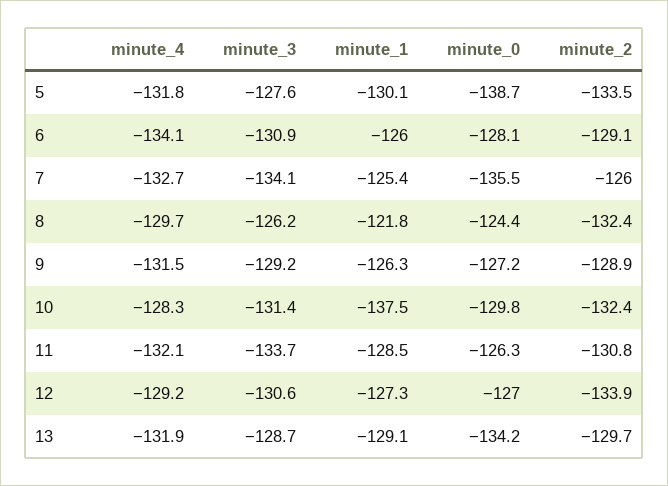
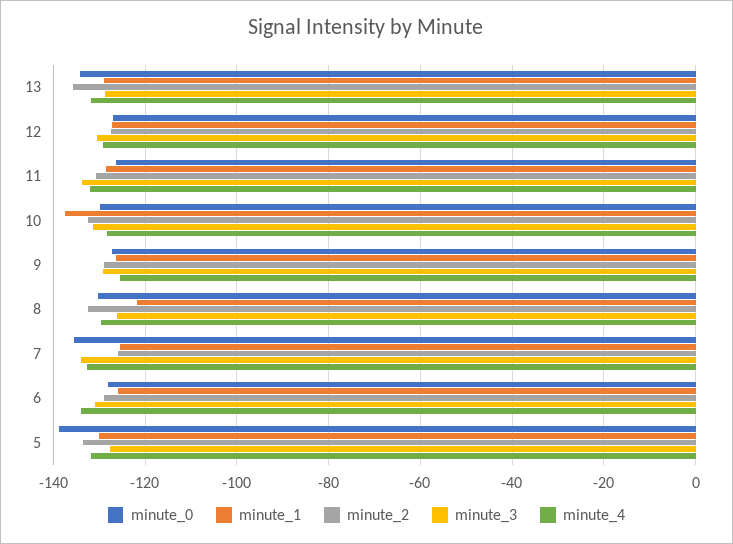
  {
    "minute_4": {
      "5": -131.8,
      "6": -134.1,
      "7": -132.7,
      "8": -129.7,
-     "9": -131.5,
+     "9": -126,
      "10": -128.3,
      "11": -132.1,
      "12": -129.2,
      "13": -131.9
    },
    "minute_3": {
      "5": -127.6,
      "6": -130.9,
      "7": -134.1,
      "8": -126.2,
      "9": -129.2,
      "10": -131.4,
      "11": -133.7,
      "12": -130.6,
      "13": -128.7
    },
    "minute_1": {
      "5": -130.1,
      "6": -126,
      "7": -125.4,
      "8": -121.8,
      "9": -126.3,
      "10": -137.5,
      "11": -128.5,
      "12": -127.3,
      "13": -129.1
    },
    "minute_0": {
      "5": -138.7,
      "6": -128.1,
      "7": -135.5,
-     "8": -124.4,
+     "8": -130,
      "9": -127.2,
      "10": -129.8,
      "11": -126.3,
      "12": -127,
      "13": -134.2
    },
    "minute_2": {
      "5": -133.5,
      "6": -129.1,
      "7": -126,
      "8": -132.4,
      "9": -128.9,
      "10": -132.4,
      "11": -130.8,
-     "12": -133.9,
+     "12": -128,
-     "13": -129.7
+     "13": -136
    }
  }

